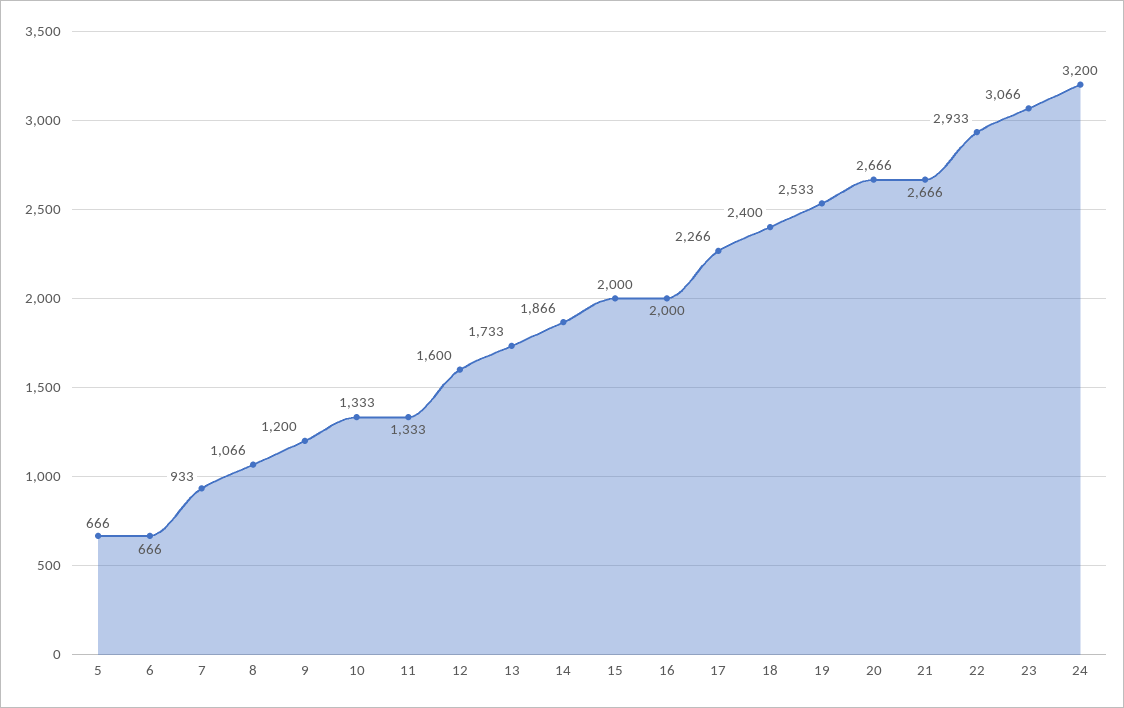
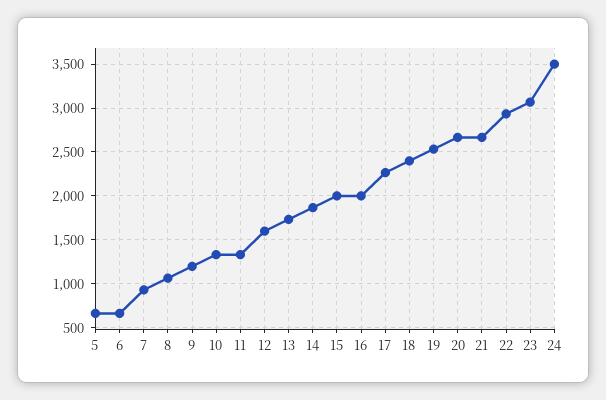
  {
    "5": 666,
    "6": 666,
    "7": 933,
    "8": 1066,
    "9": 1200,
    "10": 1333,
    "11": 1333,
    "12": 1600,
    "13": 1733,
    "14": 1866,
    "15": 2000,
    "16": 2000,
    "17": 2266,
    "18": 2400,
    "19": 2533,
    "20": 2666,
    "21": 2666,
    "22": 2933,
    "23": 3066,
-   "24": 3200
+   "24": 3500
  }

